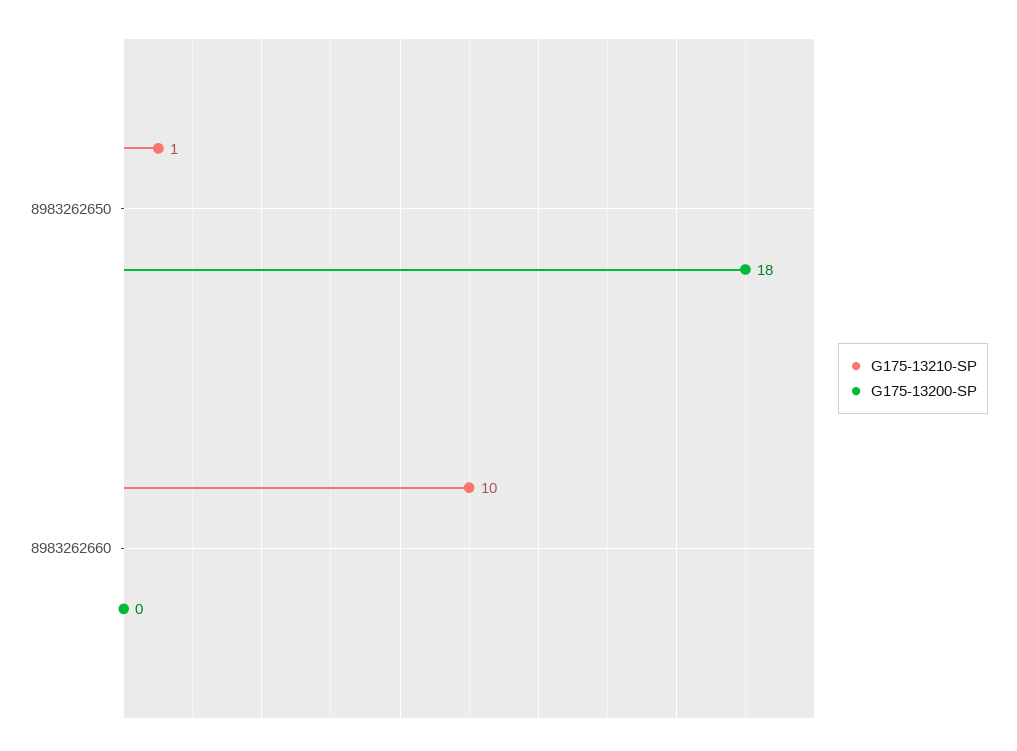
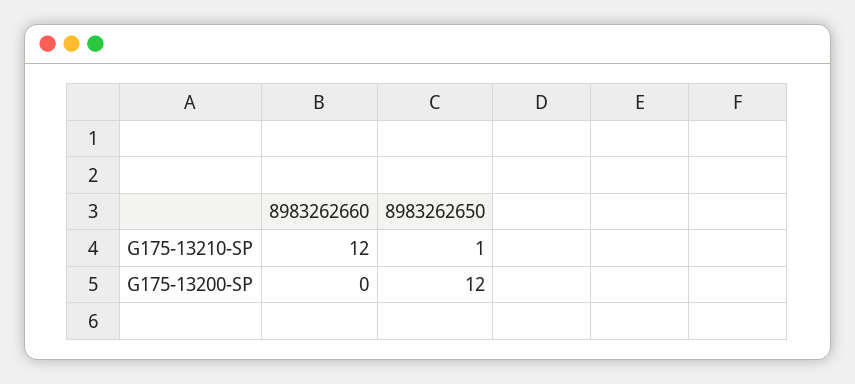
  {
    "G175-13210-SP": {
      "8983262650": 1,
-     "8983262660": 10
+     "8983262660": 12
    },
    "G175-13200-SP": {
-     "8983262650": 18,
+     "8983262650": 12,
      "8983262660": 0
    }
  }

